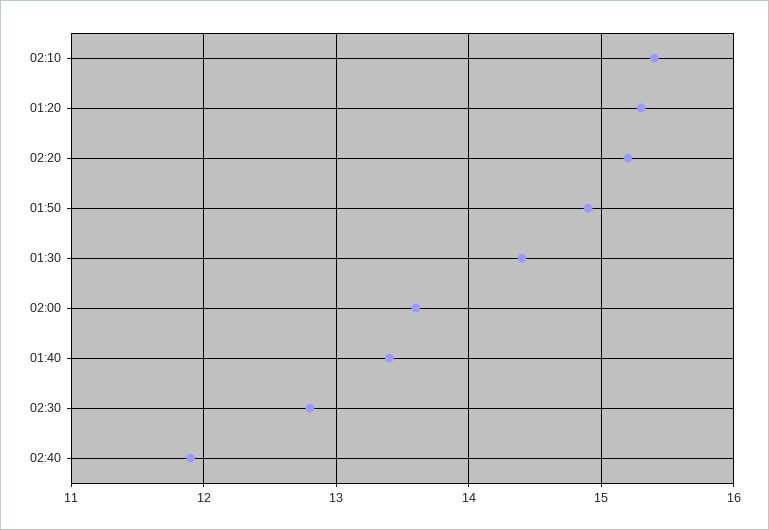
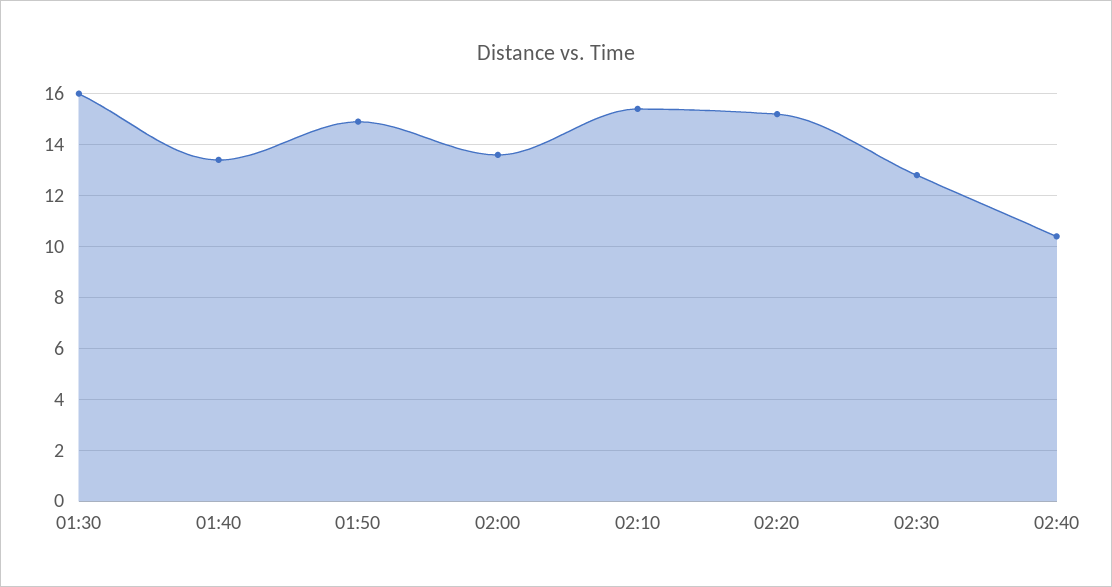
  {
    "02:10": 15.4,
-   "01:20": 15.3,
    "02:20": 15.2,
    "01:50": 14.9,
-   "01:30": 14.4,
+   "01:30": 16,
    "02:00": 13.6,
    "01:40": 13.4,
    "02:30": 12.8,
-   "02:40": 11.9
+   "02:40": 10.5
  }

